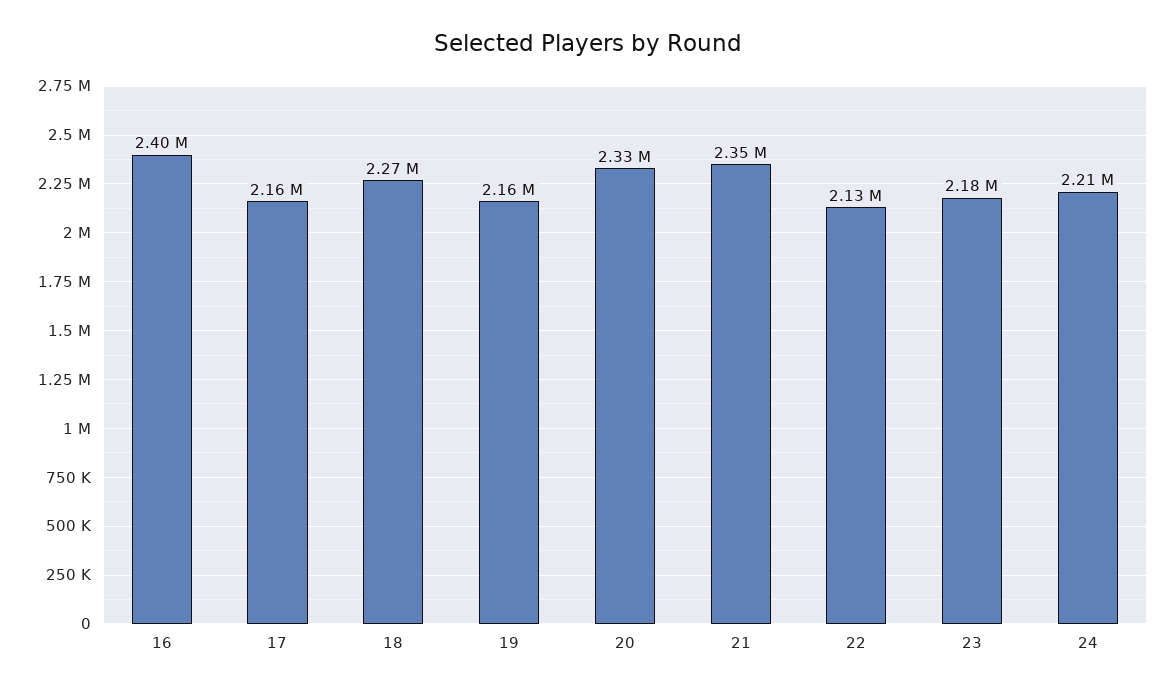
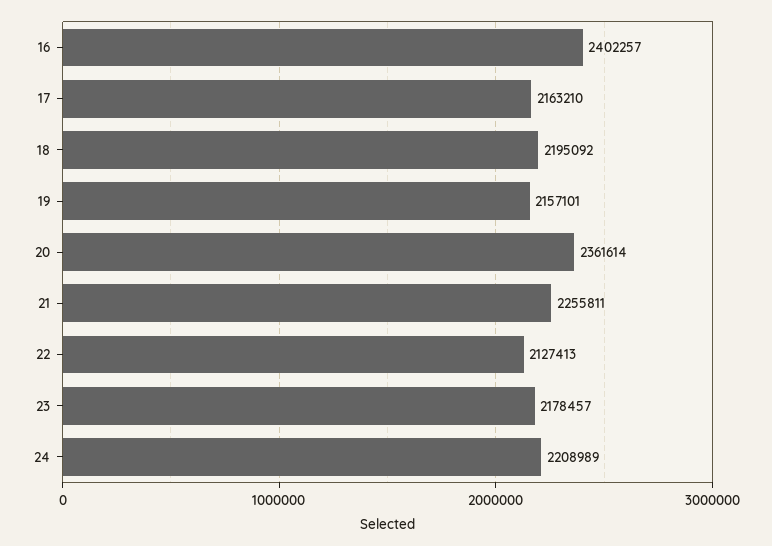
  {
    "16": 2402257,
    "17": 2163210,
-   "18": 2270000,
+   "18": 2195092,
    "19": 2157101,
-   "20": 2330000,
+   "20": 2361614,
-   "21": 2350000,
+   "21": 2255811,
    "22": 2127413,
    "23": 2178457,
    "24": 2208989
  }

